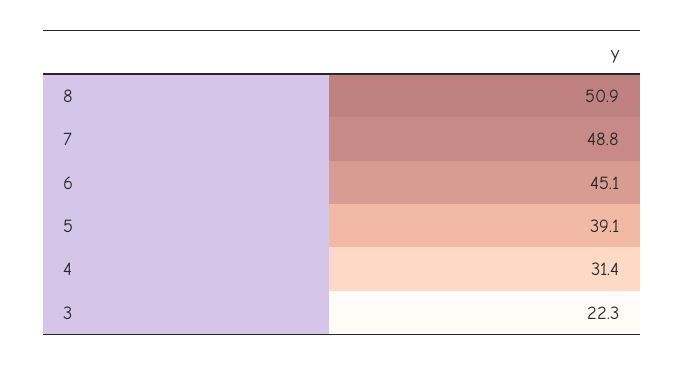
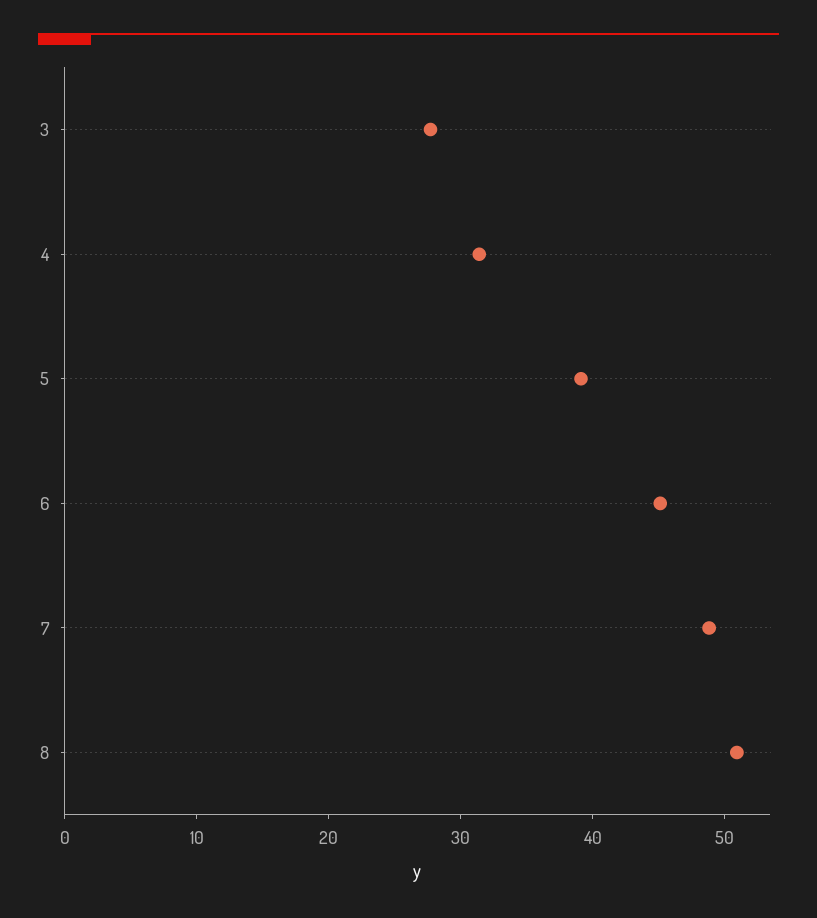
  {
    "8": 50.9,
    "7": 48.8,
    "6": 45.1,
    "5": 39.1,
    "4": 31.4,
-   "3": 22.3
+   "3": 28
  }

